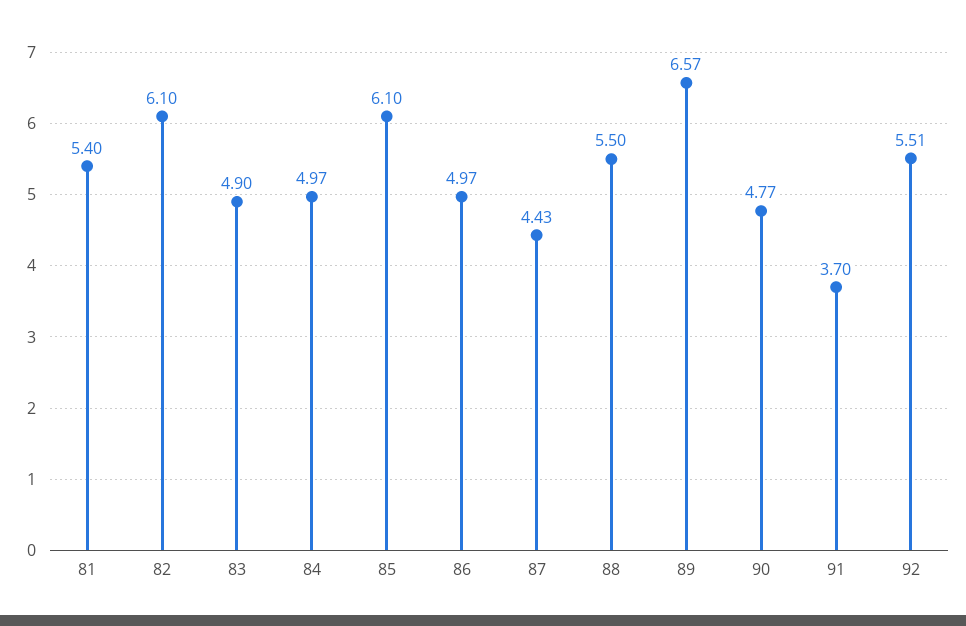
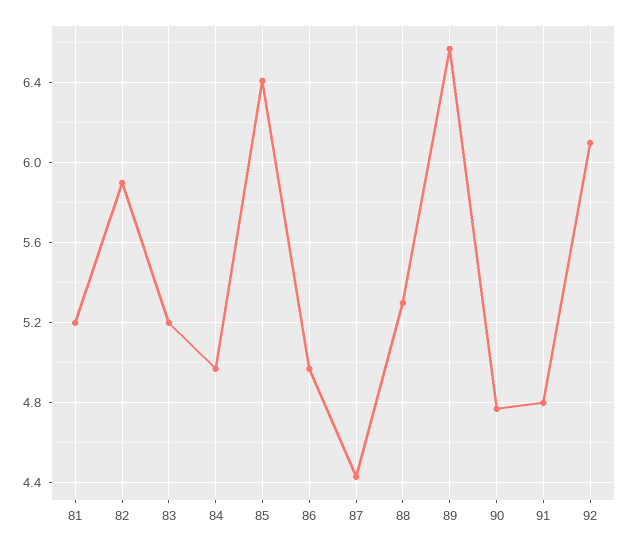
  {
-   "81": 5.4,
+   "81": 5.2,
-   "82": 6.1,
+   "82": 5.9,
-   "83": 4.9,
+   "83": 5.2,
    "84": 4.97,
-   "85": 6.1,
+   "85": 6.4,
    "86": 4.97,
    "87": 4.43,
-   "88": 5.5,
+   "88": 5.3,
    "89": 6.57,
    "90": 4.77,
-   "91": 3.7,
+   "91": 4.8,
-   "92": 5.51
+   "92": 6.1
  }

